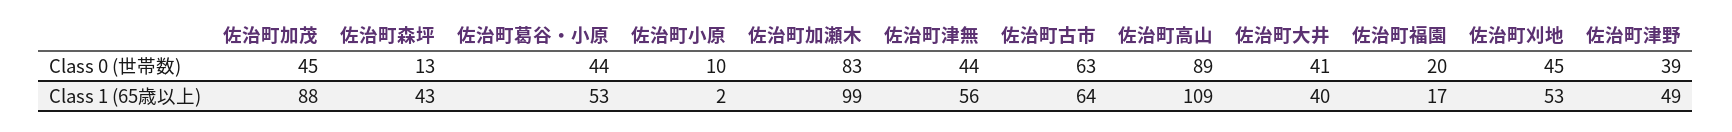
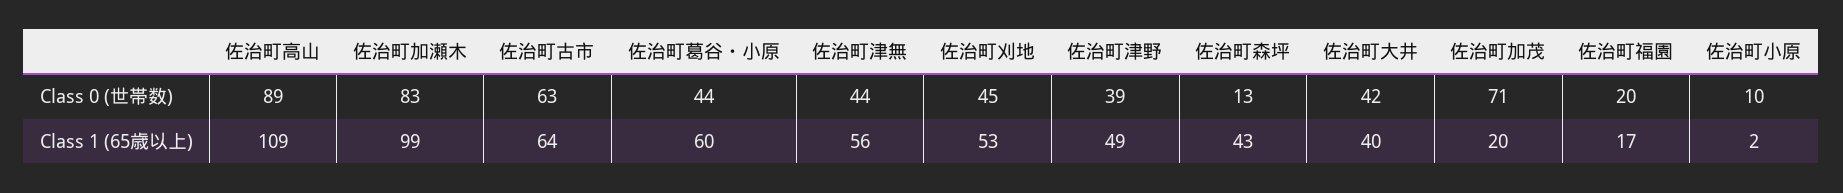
  {
    "佐治町加茂": {
-     "Class 0 (世帯数)": 45,
+     "Class 0 (世帯数)": 71,
-     "Class 1 (65歳以上)": 88
+     "Class 1 (65歳以上)": 20
    },
    "佐治町森坪": {
      "Class 0 (世帯数)": 13,
      "Class 1 (65歳以上)": 43
    },
    "佐治町葛谷・小原": {
      "Class 0 (世帯数)": 44,
-     "Class 1 (65歳以上)": 53
+     "Class 1 (65歳以上)": 60
    },
    "佐治町小原": {
      "Class 0 (世帯数)": 10,
      "Class 1 (65歳以上)": 2
    },
    "佐治町加瀬木": {
      "Class 0 (世帯数)": 83,
      "Class 1 (65歳以上)": 99
    },
    "佐治町津無": {
      "Class 0 (世帯数)": 44,
      "Class 1 (65歳以上)": 56
    },
    "佐治町古市": {
      "Class 0 (世帯数)": 63,
      "Class 1 (65歳以上)": 64
    },
    "佐治町高山": {
      "Class 0 (世帯数)": 89,
      "Class 1 (65歳以上)": 109
    },
    "佐治町大井": {
-     "Class 0 (世帯数)": 41,
+     "Class 0 (世帯数)": 42,
      "Class 1 (65歳以上)": 40
    },
    "佐治町福園": {
      "Class 0 (世帯数)": 20,
      "Class 1 (65歳以上)": 17
    },
    "佐治町刈地": {
      "Class 0 (世帯数)": 45,
      "Class 1 (65歳以上)": 53
    },
    "佐治町津野": {
      "Class 0 (世帯数)": 39,
      "Class 1 (65歳以上)": 49
    }
  }

